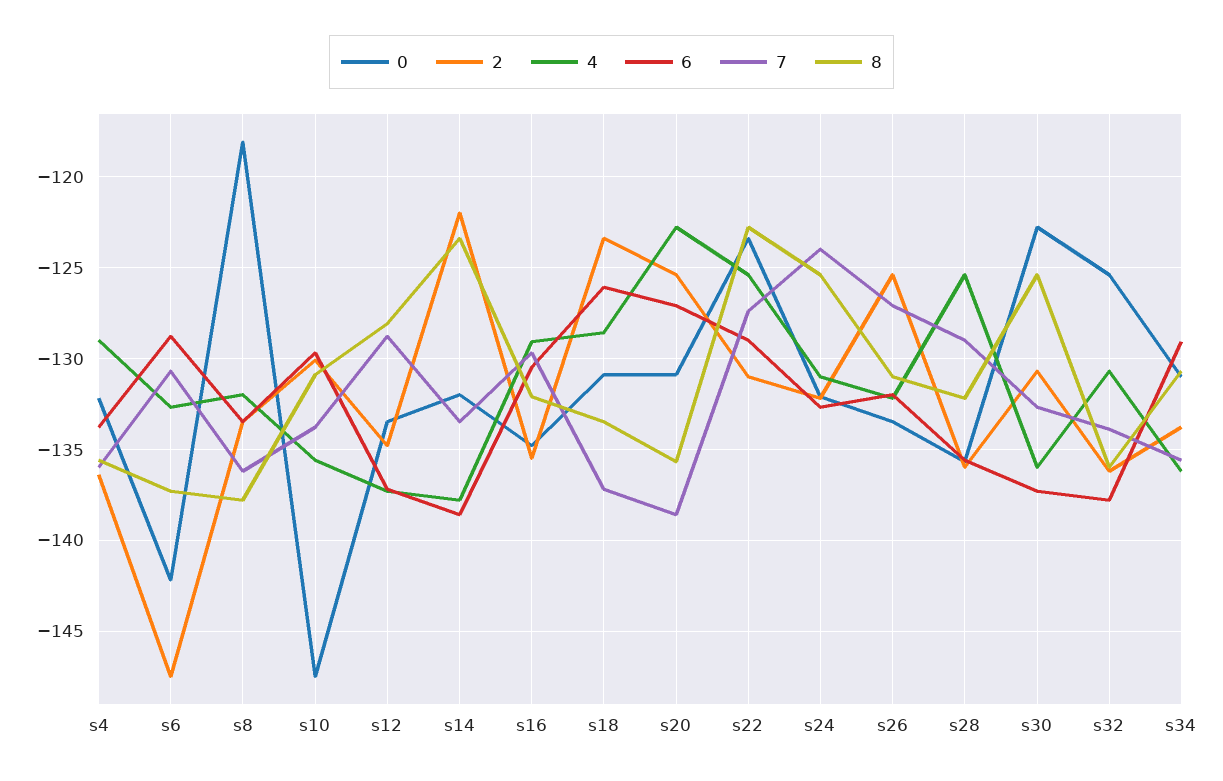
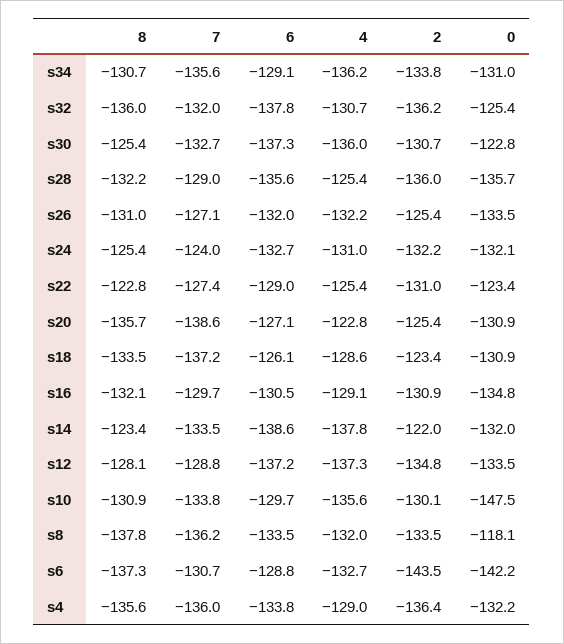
  {
    "0": {
      "s4": -132.2,
      "s6": -142.2,
      "s8": -118.1,
      "s10": -147.5,
      "s12": -133.5,
      "s14": -132,
      "s16": -134.8,
      "s18": -130.9,
      "s20": -130.9,
      "s22": -123.4,
      "s24": -132.1,
      "s26": -133.5,
      "s28": -135.7,
      "s30": -122.8,
      "s32": -125.4,
      "s34": -131
    },
    "2": {
      "s4": -136.4,
-     "s6": -147.5,
+     "s6": -143.5,
      "s8": -133.5,
      "s10": -130.1,
      "s12": -134.8,
      "s14": -122,
-     "s16": -135.5,
+     "s16": -130.9,
      "s18": -123.4,
      "s20": -125.4,
      "s22": -131,
      "s24": -132.2,
      "s26": -125.4,
      "s28": -136,
      "s30": -130.7,
      "s32": -136.2,
      "s34": -133.8
    },
    "4": {
      "s4": -129,
      "s6": -132.7,
      "s8": -132,
      "s10": -135.6,
      "s12": -137.3,
      "s14": -137.8,
      "s16": -129.1,
      "s18": -128.6,
      "s20": -122.8,
      "s22": -125.4,
      "s24": -131,
      "s26": -132.2,
      "s28": -125.4,
      "s30": -136,
      "s32": -130.7,
      "s34": -136.2
    },
    "6": {
      "s4": -133.8,
      "s6": -128.8,
      "s8": -133.5,
      "s10": -129.7,
      "s12": -137.2,
      "s14": -138.6,
      "s16": -130.5,
      "s18": -126.1,
      "s20": -127.1,
      "s22": -129,
      "s24": -132.7,
      "s26": -132,
      "s28": -135.6,
      "s30": -137.3,
      "s32": -137.8,
      "s34": -129.1
    },
    "7": {
      "s4": -136,
      "s6": -130.7,
      "s8": -136.2,
      "s10": -133.8,
      "s12": -128.8,
      "s14": -133.5,
      "s16": -129.7,
      "s18": -137.2,
      "s20": -138.6,
      "s22": -127.4,
      "s24": -124,
      "s26": -127.1,
      "s28": -129,
      "s30": -132.7,
-     "s32": -134,
+     "s32": -132,
      "s34": -135.6
    },
    "8": {
      "s4": -135.6,
      "s6": -137.3,
      "s8": -137.8,
      "s10": -130.9,
      "s12": -128.1,
      "s14": -123.4,
      "s16": -132.1,
      "s18": -133.5,
      "s20": -135.7,
      "s22": -122.8,
      "s24": -125.4,
      "s26": -131,
      "s28": -132.2,
      "s30": -125.4,
      "s32": -136,
      "s34": -130.7
    }
  }

